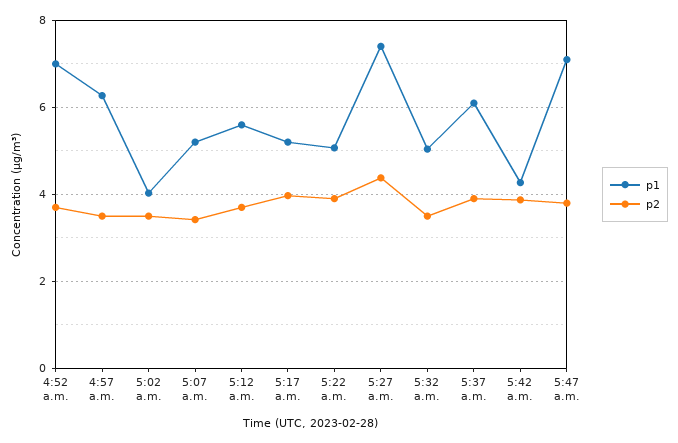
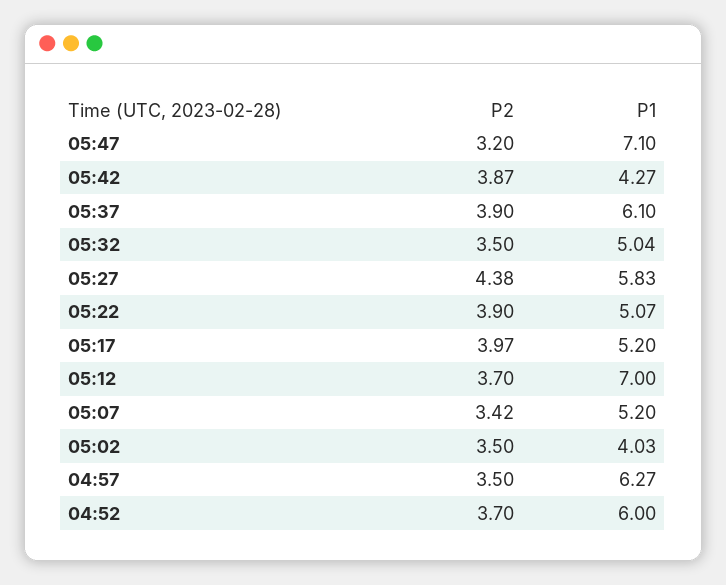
  {
    "p1": {
-     "4:52 a.m.": 7,
+     "4:52 a.m.": 6,
      "4:57 a.m.": 6.27,
      "5:02 a.m.": 4.03,
      "5:07 a.m.": 5.2,
-     "5:12 a.m.": 5.6,
+     "5:12 a.m.": 7,
      "5:17 a.m.": 5.2,
      "5:22 a.m.": 5.07,
-     "5:27 a.m.": 7.4,
+     "5:27 a.m.": 5.83,
      "5:32 a.m.": 5.04,
      "5:37 a.m.": 6.1,
      "5:42 a.m.": 4.27,
      "5:47 a.m.": 7.1
    },
    "p2": {
      "4:52 a.m.": 3.7,
      "4:57 a.m.": 3.5,
      "5:02 a.m.": 3.5,
      "5:07 a.m.": 3.42,
      "5:12 a.m.": 3.7,
      "5:17 a.m.": 3.97,
      "5:22 a.m.": 3.9,
      "5:27 a.m.": 4.38,
      "5:32 a.m.": 3.5,
      "5:37 a.m.": 3.9,
      "5:42 a.m.": 3.87,
-     "5:47 a.m.": 3.8
+     "5:47 a.m.": 3.2
    }
  }

